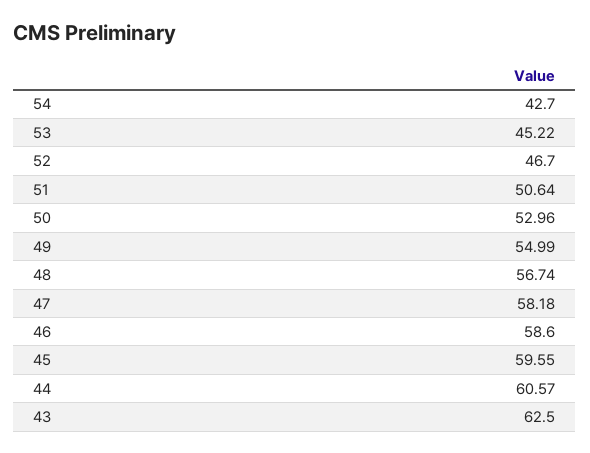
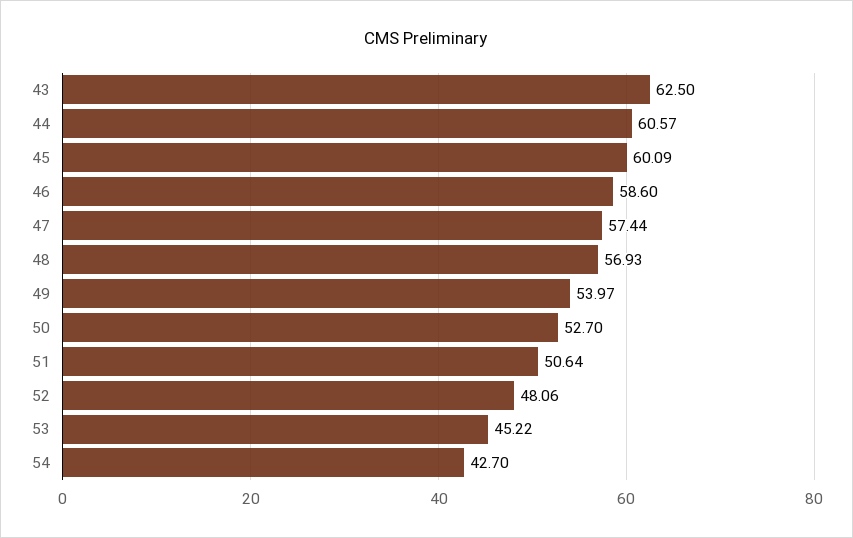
  {
    "54": 42.7,
    "53": 45.22,
-   "52": 46.7,
+   "52": 48.06,
    "51": 50.64,
-   "50": 52.96,
+   "50": 52.7,
-   "49": 54.99,
+   "49": 53.97,
-   "48": 56.74,
+   "48": 56.93,
-   "47": 58.18,
+   "47": 57.44,
    "46": 58.6,
-   "45": 59.55,
+   "45": 60.09,
    "44": 60.57,
    "43": 62.5
  }

